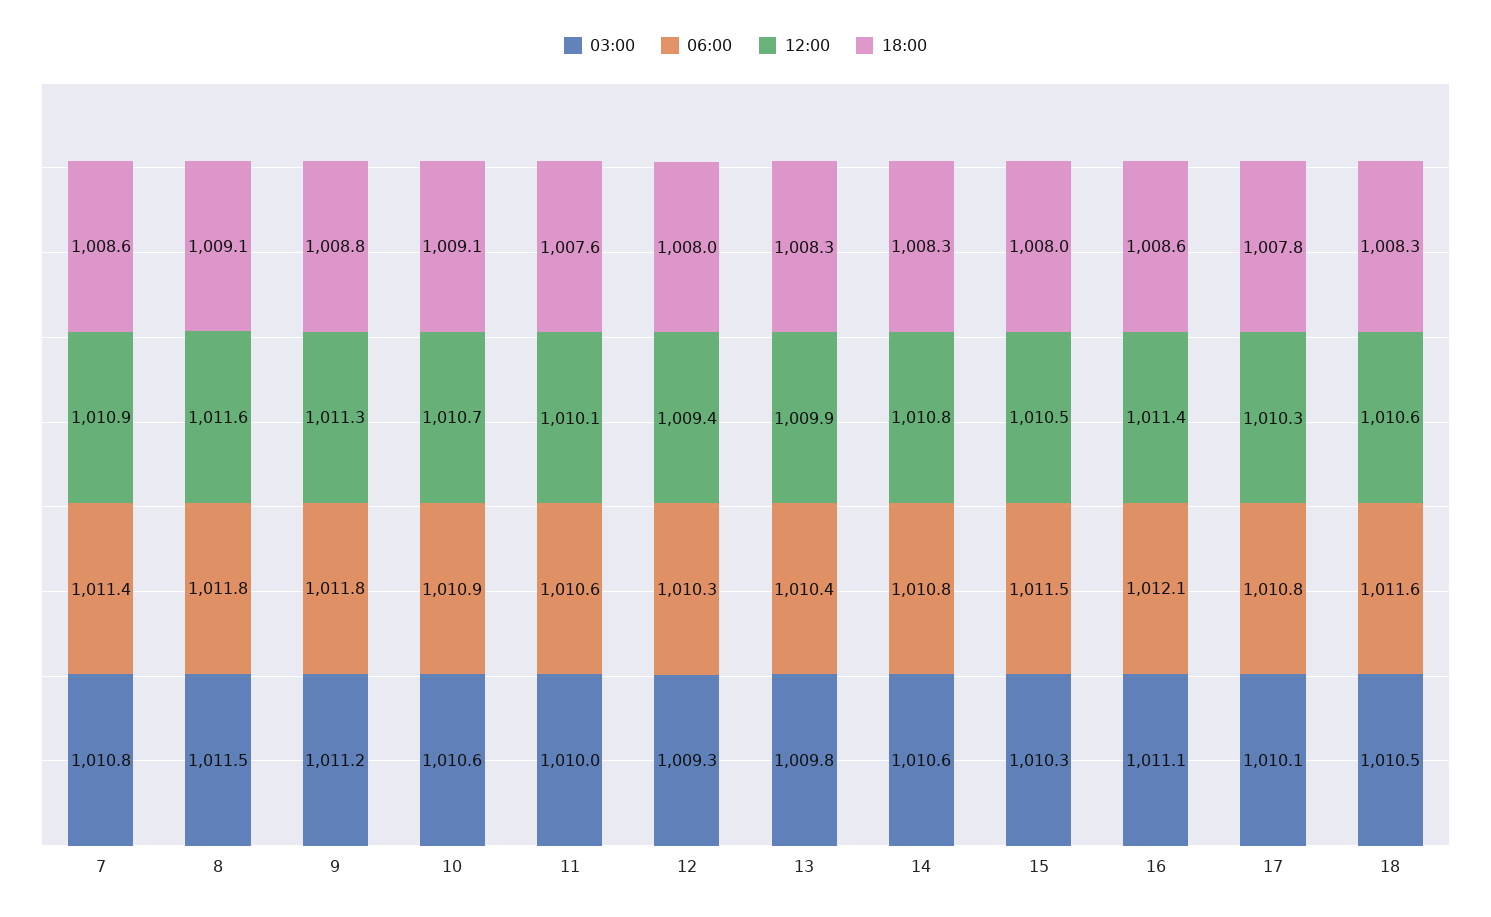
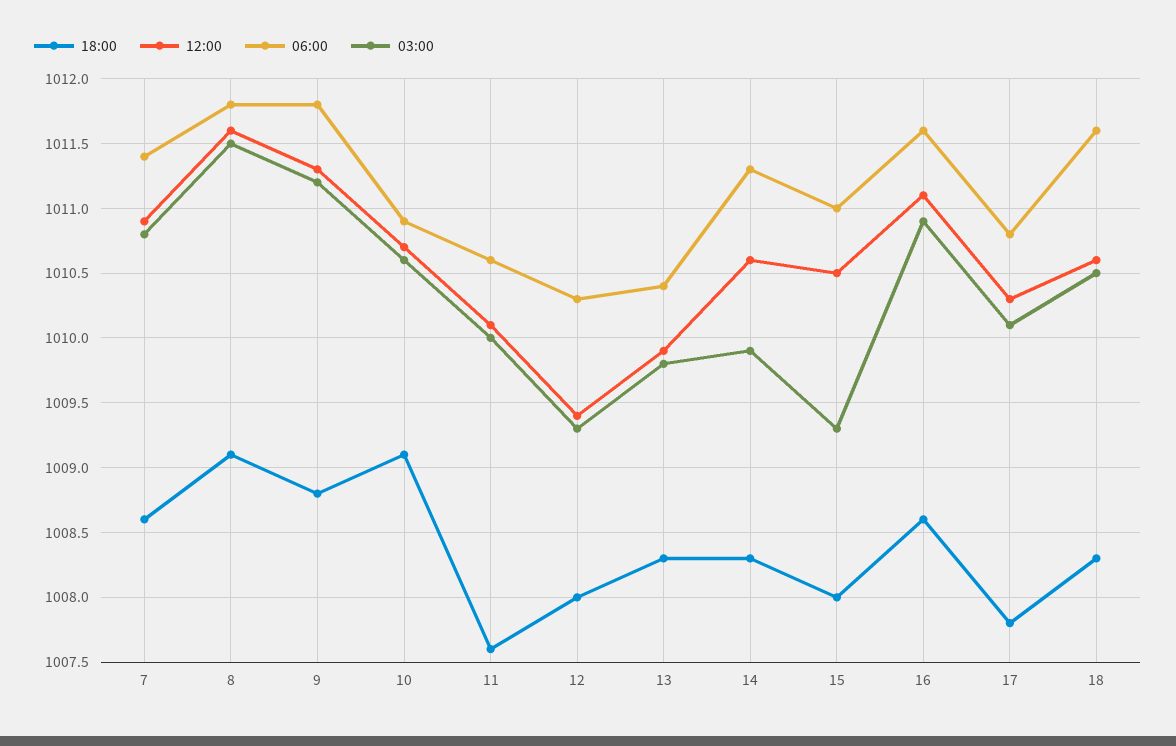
  {
    "03:00": {
      "7": 1010.8,
      "8": 1011.5,
      "9": 1011.2,
      "10": 1010.6,
      "11": 1010,
      "12": 1009.3,
      "13": 1009.8,
-     "14": 1010.6,
+     "14": 1009.9,
-     "15": 1010.3,
+     "15": 1009.3,
-     "16": 1011.1,
+     "16": 1010.9,
      "17": 1010.1,
      "18": 1010.5
    },
    "06:00": {
      "7": 1011.4,
      "8": 1011.8,
      "9": 1011.8,
      "10": 1010.9,
      "11": 1010.6,
      "12": 1010.3,
      "13": 1010.4,
-     "14": 1010.8,
+     "14": 1011.3,
-     "15": 1011.5,
+     "15": 1011,
-     "16": 1012.1,
+     "16": 1011.6,
      "17": 1010.8,
      "18": 1011.6
    },
    "12:00": {
      "7": 1010.9,
      "8": 1011.6,
      "9": 1011.3,
      "10": 1010.7,
      "11": 1010.1,
      "12": 1009.4,
      "13": 1009.9,
-     "14": 1010.8,
+     "14": 1010.6,
      "15": 1010.5,
-     "16": 1011.4,
+     "16": 1011.1,
      "17": 1010.3,
      "18": 1010.6
    },
    "18:00": {
      "7": 1008.6,
      "8": 1009.1,
      "9": 1008.8,
      "10": 1009.1,
      "11": 1007.6,
      "12": 1008,
      "13": 1008.3,
      "14": 1008.3,
      "15": 1008,
      "16": 1008.6,
      "17": 1007.8,
      "18": 1008.3
    }
  }

